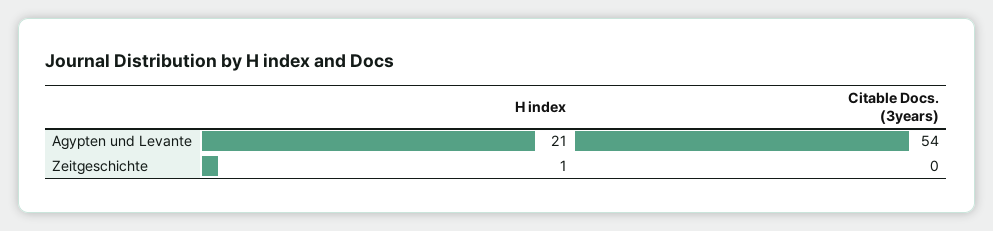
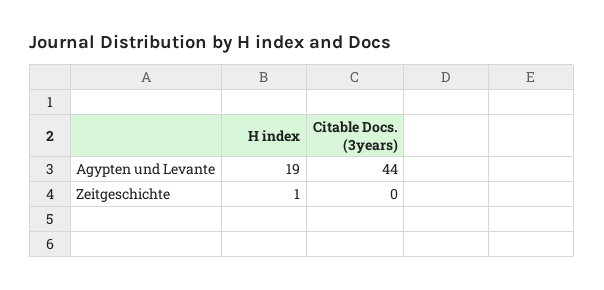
  {
    "H index": {
-     "Agypten und Levante": 21,
+     "Agypten und Levante": 19,
      "Zeitgeschichte": 1
    },
    "Citable Docs. (3years)": {
-     "Agypten und Levante": 54,
+     "Agypten und Levante": 44,
      "Zeitgeschichte": 0
    }
  }

